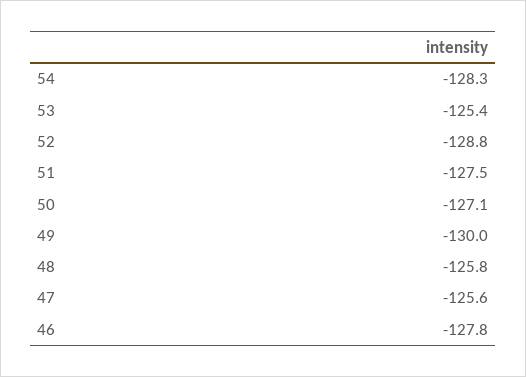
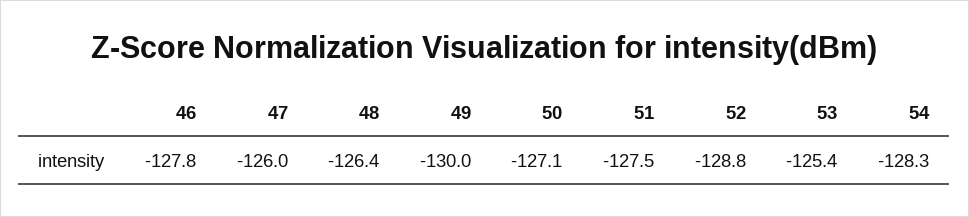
  {
    "54": -128.3,
    "53": -125.4,
    "52": -128.8,
    "51": -127.5,
    "50": -127.1,
    "49": -130,
-   "48": -125.8,
+   "48": -126.4,
-   "47": -125.6,
+   "47": -126,
    "46": -127.8
  }

